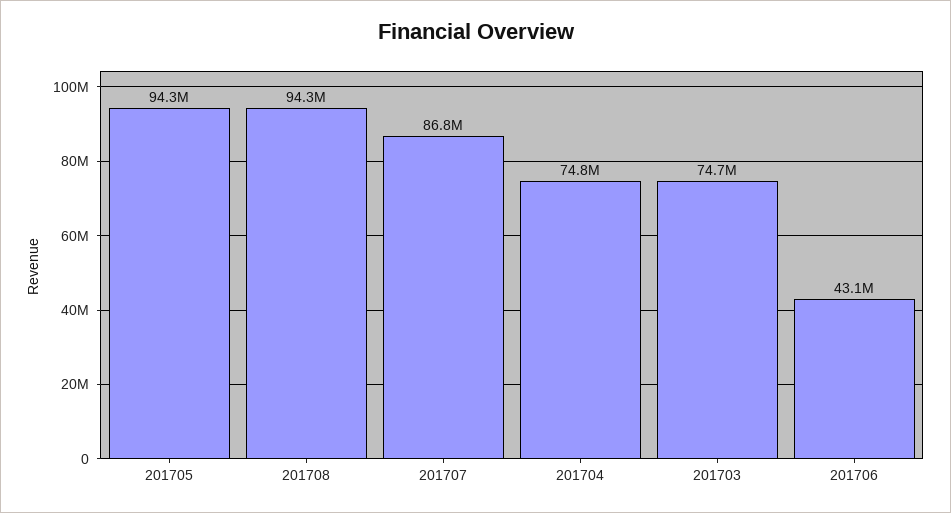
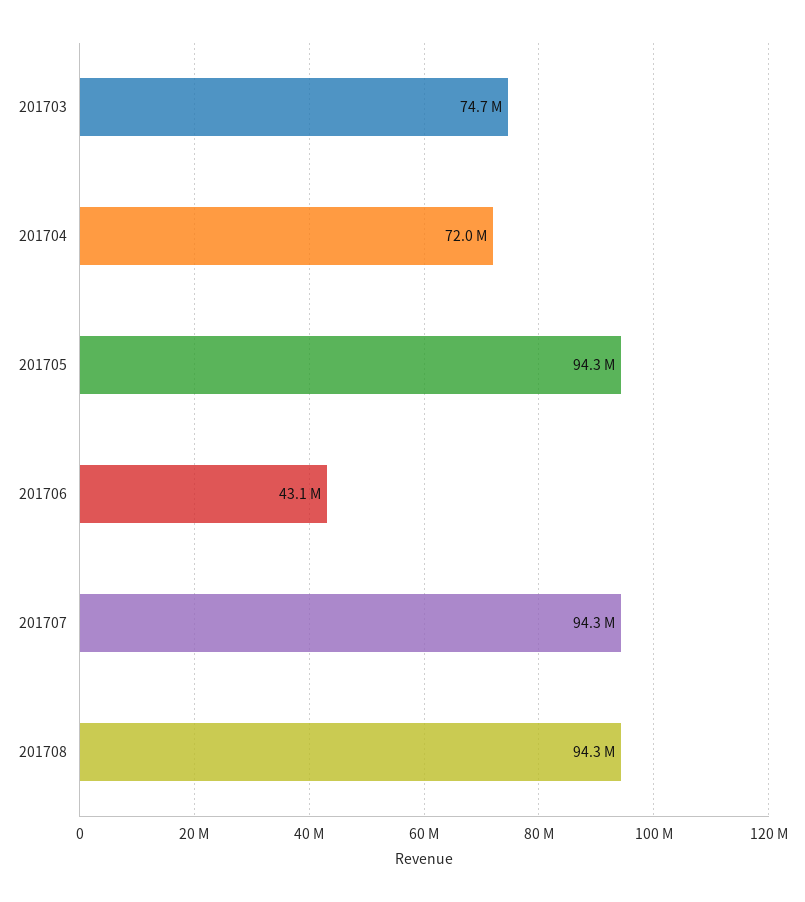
  {
    "201705": 94300000,
    "201708": 94300000,
-   "201707": 86800000,
+   "201707": 94300000,
-   "201704": 74800000,
+   "201704": 72000000,
    "201703": 74700000,
    "201706": 43100000
  }

